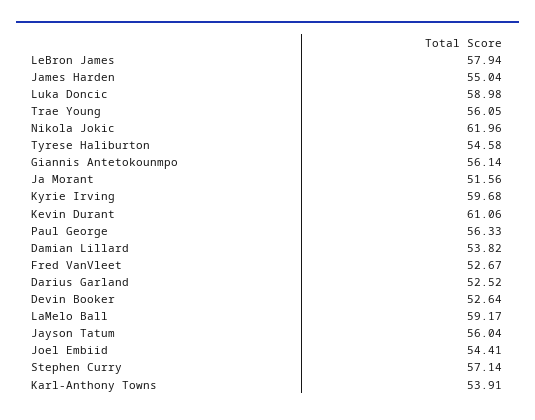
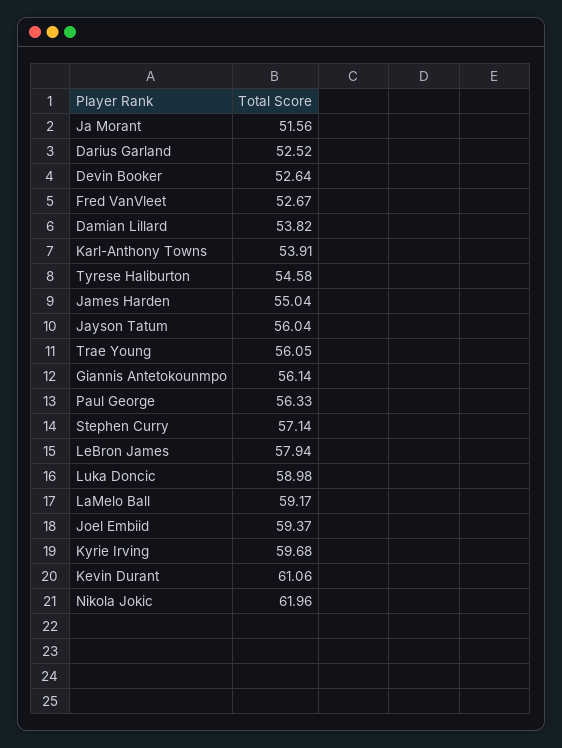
  {
    "LeBron James": 57.94,
    "James Harden": 55.04,
    "Luka Doncic": 58.98,
    "Trae Young": 56.05,
    "Nikola Jokic": 61.96,
    "Tyrese Haliburton": 54.58,
    "Giannis Antetokounmpo": 56.14,
    "Ja Morant": 51.56,
    "Kyrie Irving": 59.68,
    "Kevin Durant": 61.06,
    "Paul George": 56.33,
    "Damian Lillard": 53.82,
    "Fred VanVleet": 52.67,
    "Darius Garland": 52.52,
    "Devin Booker": 52.64,
    "LaMelo Ball": 59.17,
    "Jayson Tatum": 56.04,
-   "Joel Embiid": 54.41,
+   "Joel Embiid": 59.37,
    "Stephen Curry": 57.14,
    "Karl-Anthony Towns": 53.91
  }

